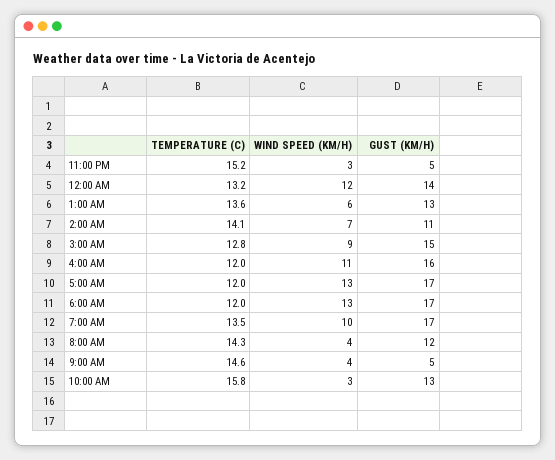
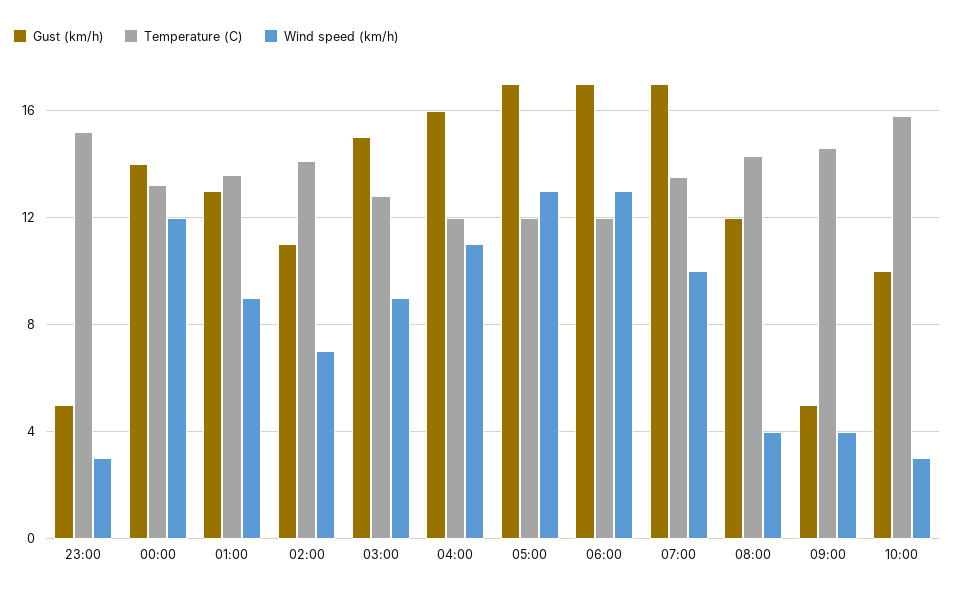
  {
    "TEMPERATURE (C)": {
      "11:00 PM": 15.2,
      "12:00 AM": 13.2,
      "1:00 AM": 13.6,
      "2:00 AM": 14.1,
      "3:00 AM": 12.8,
      "4:00 AM": 12,
      "5:00 AM": 12,
      "6:00 AM": 12,
      "7:00 AM": 13.5,
      "8:00 AM": 14.3,
      "9:00 AM": 14.6,
      "10:00 AM": 15.8
    },
    "WIND SPEED (KM/H)": {
      "11:00 PM": 3,
      "12:00 AM": 12,
-     "1:00 AM": 6,
+     "1:00 AM": 9,
      "2:00 AM": 7,
      "3:00 AM": 9,
      "4:00 AM": 11,
      "5:00 AM": 13,
      "6:00 AM": 13,
      "7:00 AM": 10,
      "8:00 AM": 4,
      "9:00 AM": 4,
      "10:00 AM": 3
    },
    "GUST (KM/H)": {
      "11:00 PM": 5,
      "12:00 AM": 14,
      "1:00 AM": 13,
      "2:00 AM": 11,
      "3:00 AM": 15,
      "4:00 AM": 16,
      "5:00 AM": 17,
      "6:00 AM": 17,
      "7:00 AM": 17,
      "8:00 AM": 12,
      "9:00 AM": 5,
-     "10:00 AM": 13
+     "10:00 AM": 10
    }
  }

